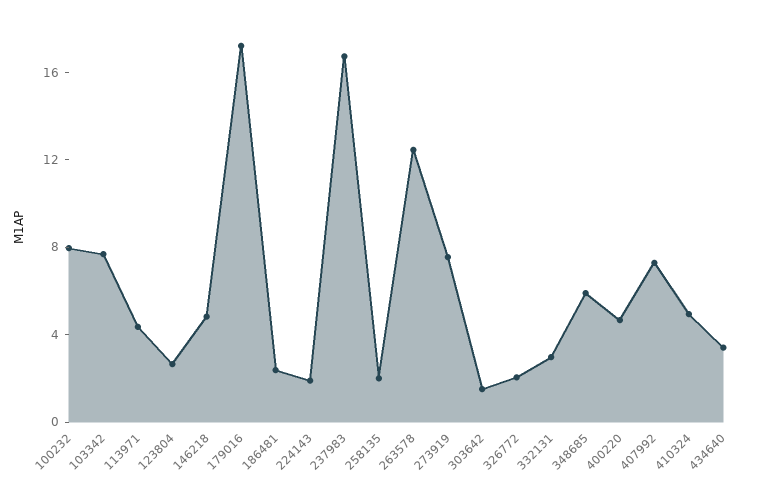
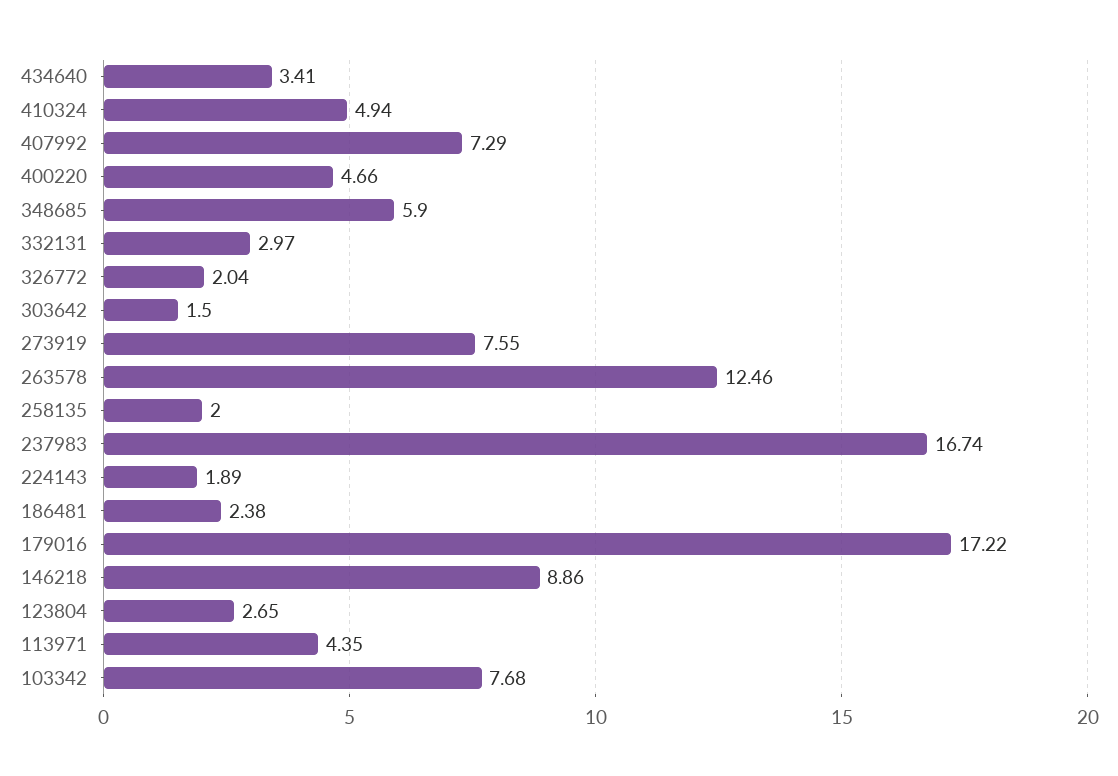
  {
-   "100232": 8,
    "103342": 7.68,
    "113971": 4.35,
    "123804": 2.65,
-   "146218": 5,
+   "146218": 8.86,
    "179016": 17.22,
    "186481": 2.38,
    "224143": 1.89,
    "237983": 16.74,
    "258135": 2,
    "263578": 12.46,
    "273919": 7.55,
    "303642": 1.5,
    "326772": 2.04,
    "332131": 2.97,
    "348685": 5.9,
    "400220": 4.66,
    "407992": 7.29,
    "410324": 4.94,
    "434640": 3.41
  }

